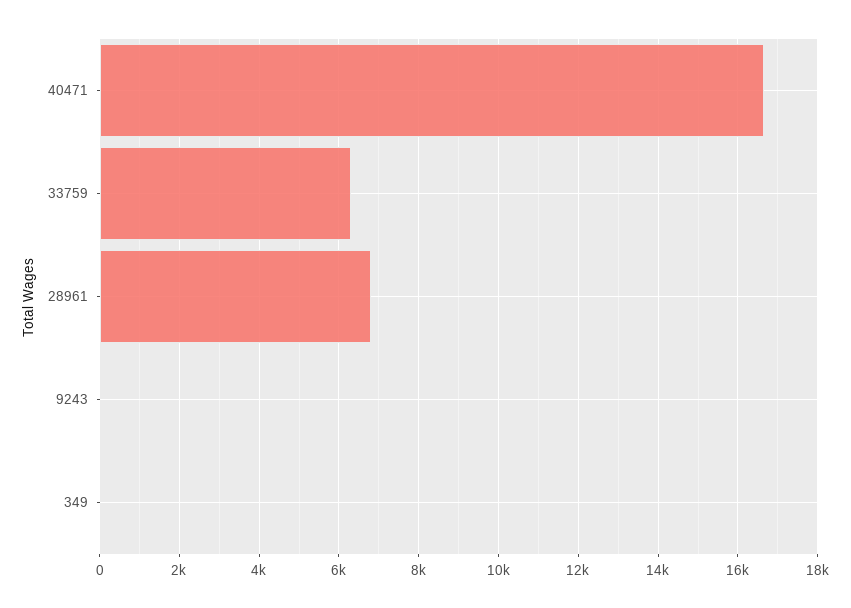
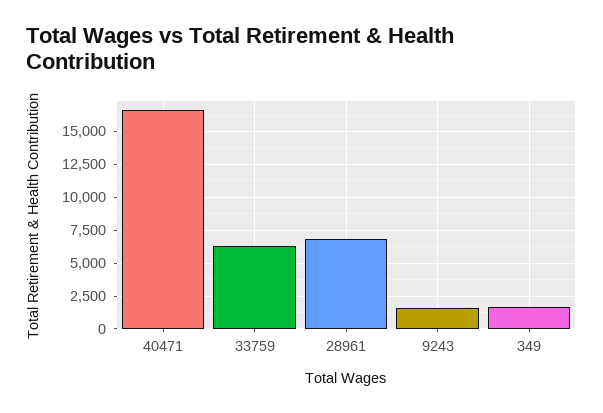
  {
    "40471": 16600,
    "33759": 6200,
    "28961": 6800,
-   "9243": 0,
+   "9243": 1500,
-   "349": 0
+   "349": 1500
  }

